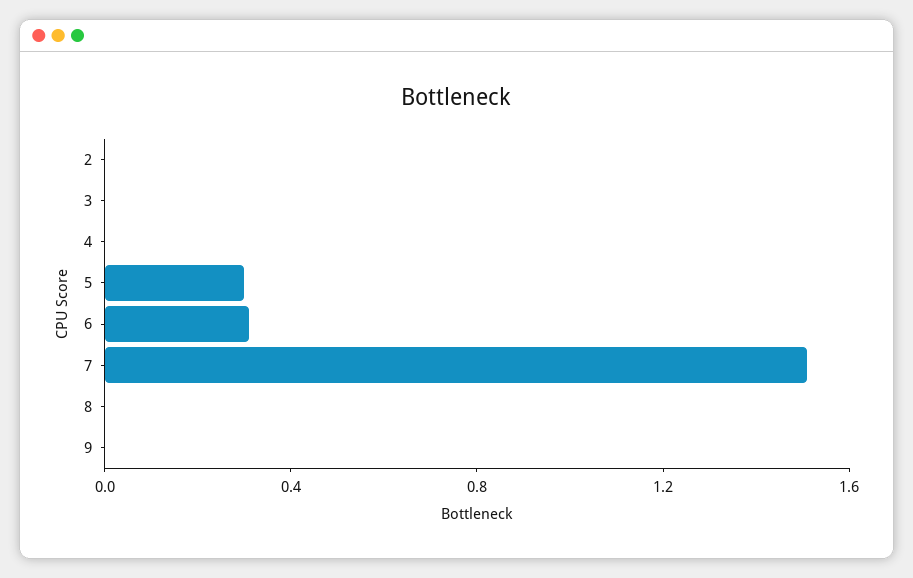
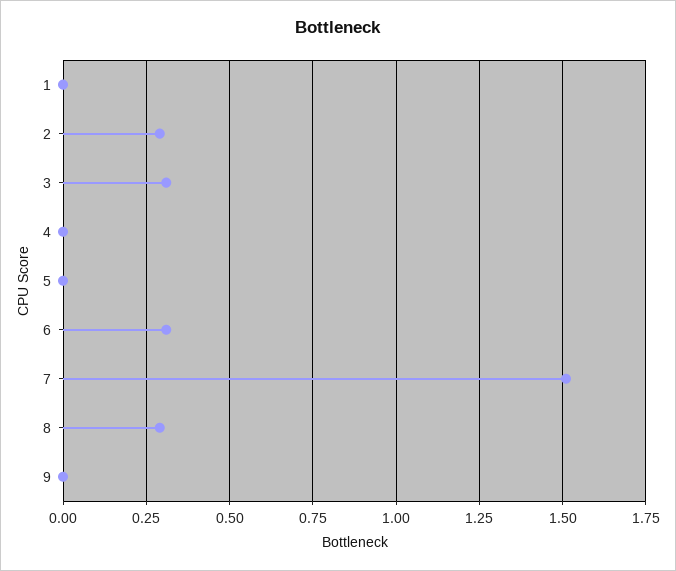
  {
-   "2": 0,
+   "2": 0.3,
-   "3": 0,
+   "3": 0.3,
    "4": 0,
-   "5": 0.3,
+   "5": 0,
    "6": 0.3,
    "7": 1.5,
-   "8": 0,
+   "8": 0.3,
-   "9": 0
+   "9": 0,
+   "1": 0
  }

